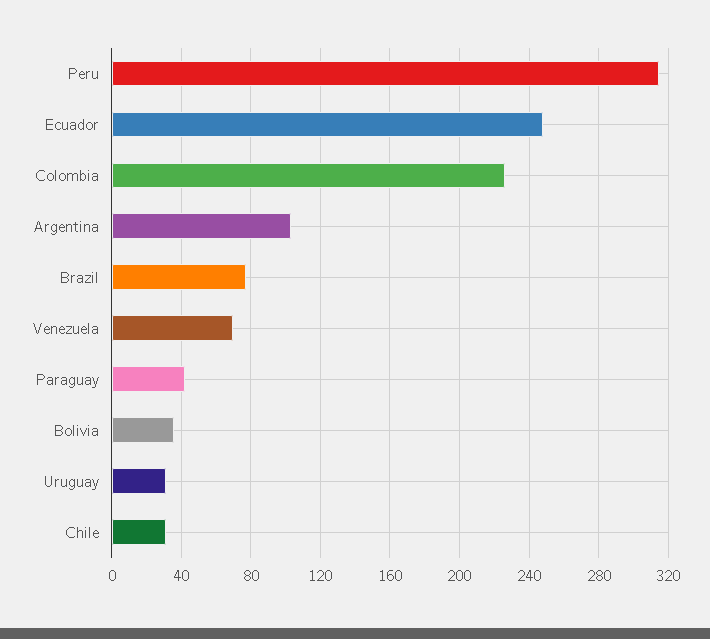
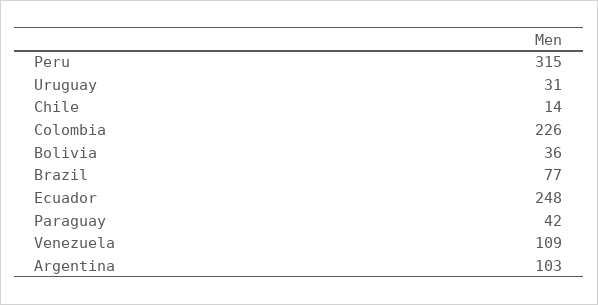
  {
    "Peru": 315,
    "Ecuador": 248,
    "Colombia": 226,
    "Argentina": 103,
    "Brazil": 77,
-   "Venezuela": 70,
+   "Venezuela": 109,
    "Paraguay": 42,
    "Bolivia": 36,
    "Uruguay": 31,
-   "Chile": 30
+   "Chile": 14
  }

